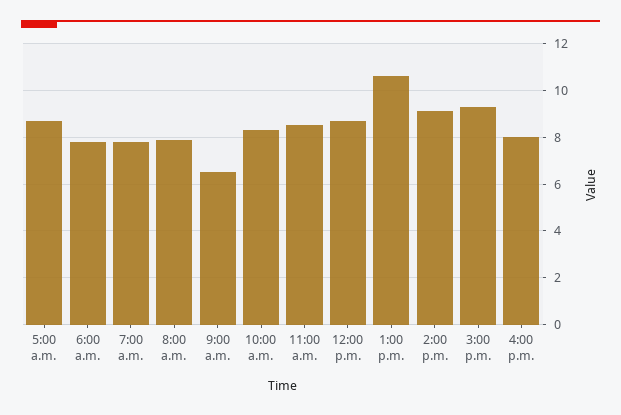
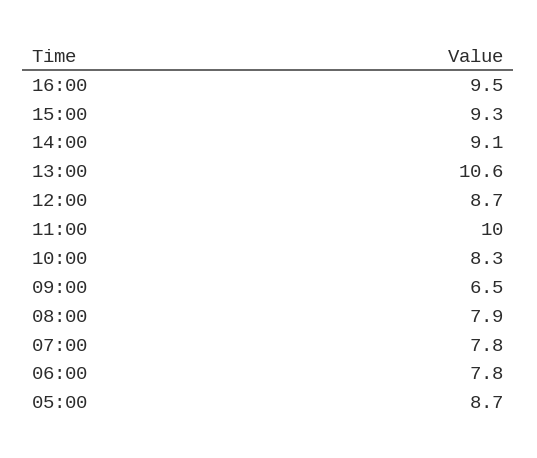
  {
    "5:00 a.m.": 8.7,
    "6:00 a.m.": 7.8,
    "7:00 a.m.": 7.8,
    "8:00 a.m.": 7.9,
    "9:00 a.m.": 6.5,
    "10:00 a.m.": 8.3,
-   "11:00 a.m.": 8.5,
+   "11:00 a.m.": 10,
    "12:00 p.m.": 8.7,
    "1:00 p.m.": 10.6,
    "2:00 p.m.": 9.1,
    "3:00 p.m.": 9.3,
-   "4:00 p.m.": 8
+   "4:00 p.m.": 9.5
  }

